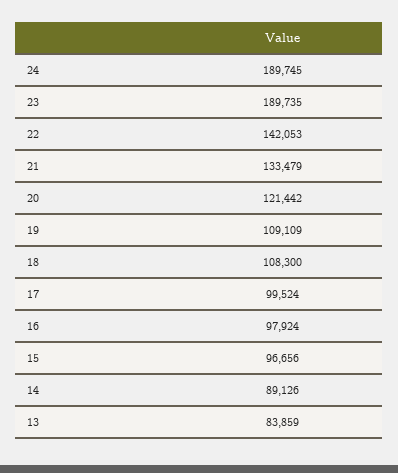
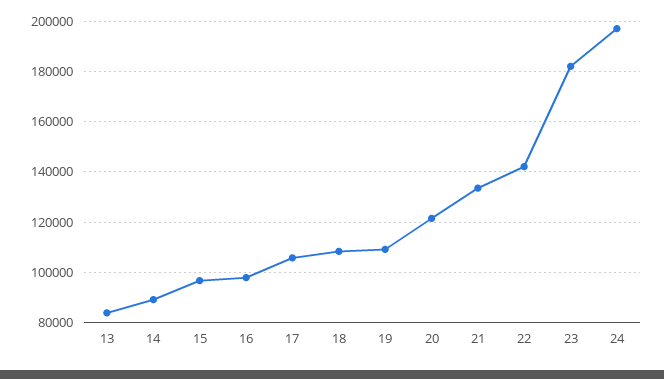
  {
-   "24": 189745,
+   "24": 197500,
-   "23": 189735,
+   "23": 182500,
    "22": 142053,
    "21": 133479,
    "20": 121442,
    "19": 109109,
    "18": 108300,
-   "17": 99524,
+   "17": 105000,
    "16": 97924,
    "15": 96656,
    "14": 89126,
    "13": 83859
  }

